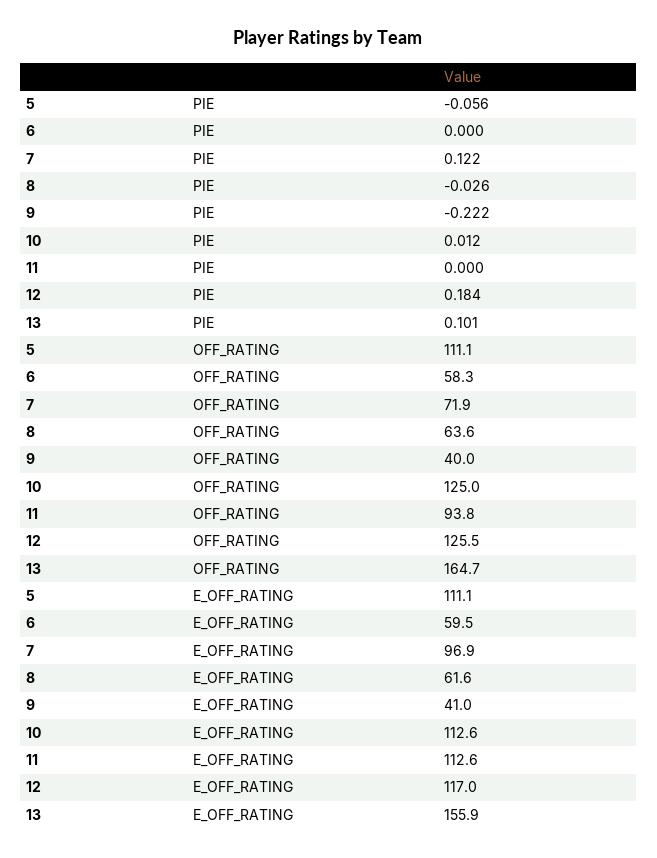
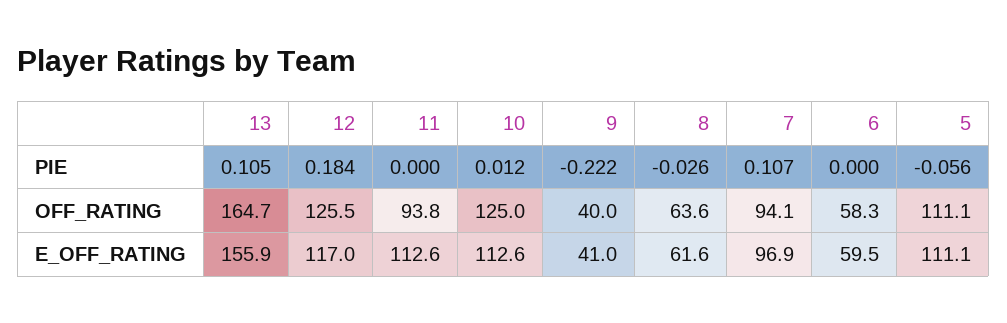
  {
    "5": {
      "PIE": -0.056,
      "OFF_RATING": 111.1,
      "E_OFF_RATING": 111.1
    },
    "6": {
      "PIE": 0,
      "OFF_RATING": 58.3,
      "E_OFF_RATING": 59.5
    },
    "7": {
-     "PIE": 0.122,
+     "PIE": 0.107,
-     "OFF_RATING": 71.9,
+     "OFF_RATING": 94.1,
      "E_OFF_RATING": 96.9
    },
    "8": {
      "PIE": -0.026,
      "OFF_RATING": 63.6,
      "E_OFF_RATING": 61.6
    },
    "9": {
      "PIE": -0.222,
      "OFF_RATING": 40,
      "E_OFF_RATING": 41
    },
    "10": {
      "PIE": 0.012,
      "OFF_RATING": 125,
      "E_OFF_RATING": 112.6
    },
    "11": {
      "PIE": 0,
      "OFF_RATING": 93.8,
      "E_OFF_RATING": 112.6
    },
    "12": {
      "PIE": 0.184,
      "OFF_RATING": 125.5,
      "E_OFF_RATING": 117
    },
    "13": {
-     "PIE": 0.101,
+     "PIE": 0.105,
      "OFF_RATING": 164.7,
      "E_OFF_RATING": 155.9
    }
  }

